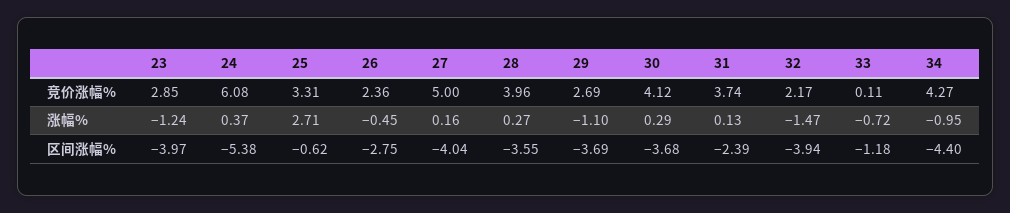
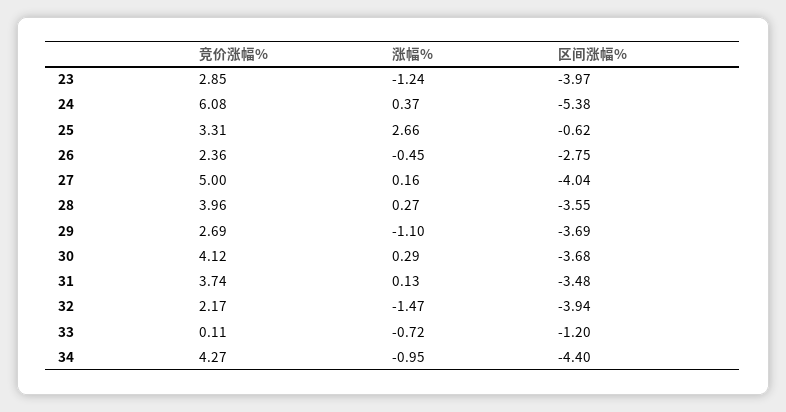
  {
    "23": {
      "竞价涨幅%": 2.85,
      "涨幅%": -1.24,
      "区间涨幅%": -3.97
    },
    "24": {
      "竞价涨幅%": 6.08,
      "涨幅%": 0.37,
      "区间涨幅%": -5.38
    },
    "25": {
      "竞价涨幅%": 3.31,
-     "涨幅%": 2.71,
+     "涨幅%": 2.66,
      "区间涨幅%": -0.62
    },
    "26": {
      "竞价涨幅%": 2.36,
      "涨幅%": -0.45,
      "区间涨幅%": -2.75
    },
    "27": {
      "竞价涨幅%": 5,
      "涨幅%": 0.16,
      "区间涨幅%": -4.04
    },
    "28": {
      "竞价涨幅%": 3.96,
      "涨幅%": 0.27,
      "区间涨幅%": -3.55
    },
    "29": {
      "竞价涨幅%": 2.69,
      "涨幅%": -1.1,
      "区间涨幅%": -3.69
    },
    "30": {
      "竞价涨幅%": 4.12,
      "涨幅%": 0.29,
      "区间涨幅%": -3.68
    },
    "31": {
      "竞价涨幅%": 3.74,
      "涨幅%": 0.13,
-     "区间涨幅%": -2.39
+     "区间涨幅%": -3.48
    },
    "32": {
      "竞价涨幅%": 2.17,
      "涨幅%": -1.47,
      "区间涨幅%": -3.94
    },
    "33": {
      "竞价涨幅%": 0.11,
      "涨幅%": -0.72,
-     "区间涨幅%": -1.18
+     "区间涨幅%": -1.2
    },
    "34": {
      "竞价涨幅%": 4.27,
      "涨幅%": -0.95,
      "区间涨幅%": -4.4
    }
  }

